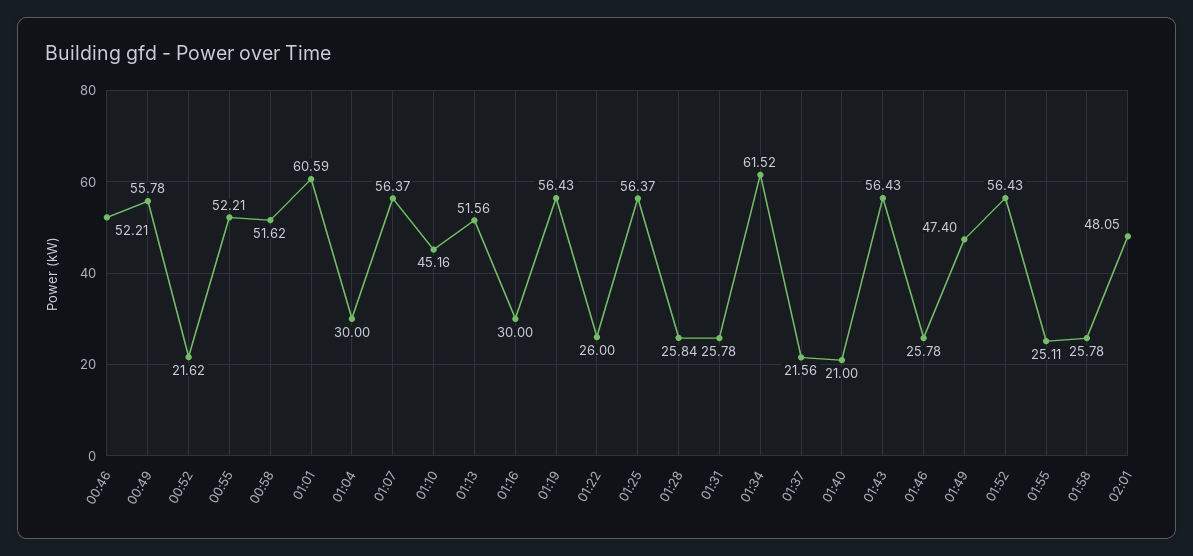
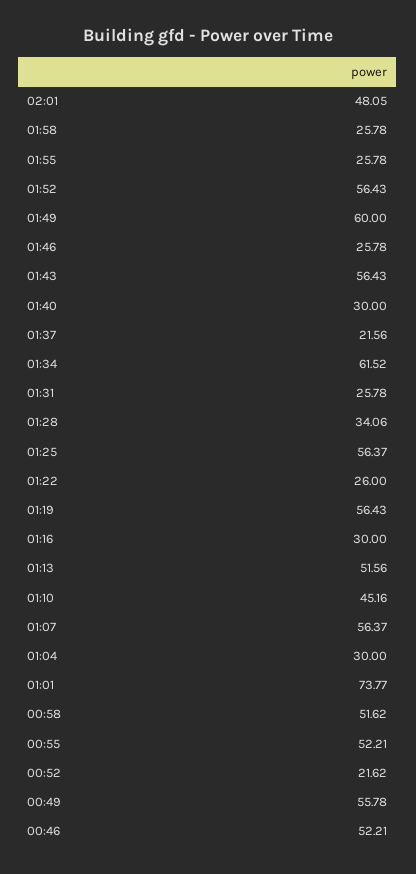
  {
    "00:46": 52.21,
    "00:49": 55.78,
    "00:52": 21.62,
    "00:55": 52.21,
    "00:58": 51.62,
-   "01:01": 60.59,
+   "01:01": 73.77,
    "01:04": 30,
    "01:07": 56.37,
    "01:10": 45.16,
    "01:13": 51.56,
    "01:16": 30,
    "01:19": 56.43,
    "01:22": 26,
    "01:25": 56.37,
-   "01:28": 25.84,
+   "01:28": 34.06,
    "01:31": 25.78,
    "01:34": 61.52,
    "01:37": 21.56,
-   "01:40": 21,
+   "01:40": 30,
    "01:43": 56.43,
    "01:46": 25.78,
-   "01:49": 47.4,
+   "01:49": 60,
    "01:52": 56.43,
-   "01:55": 25.11,
+   "01:55": 25.78,
    "01:58": 25.78,
    "02:01": 48.05
  }

